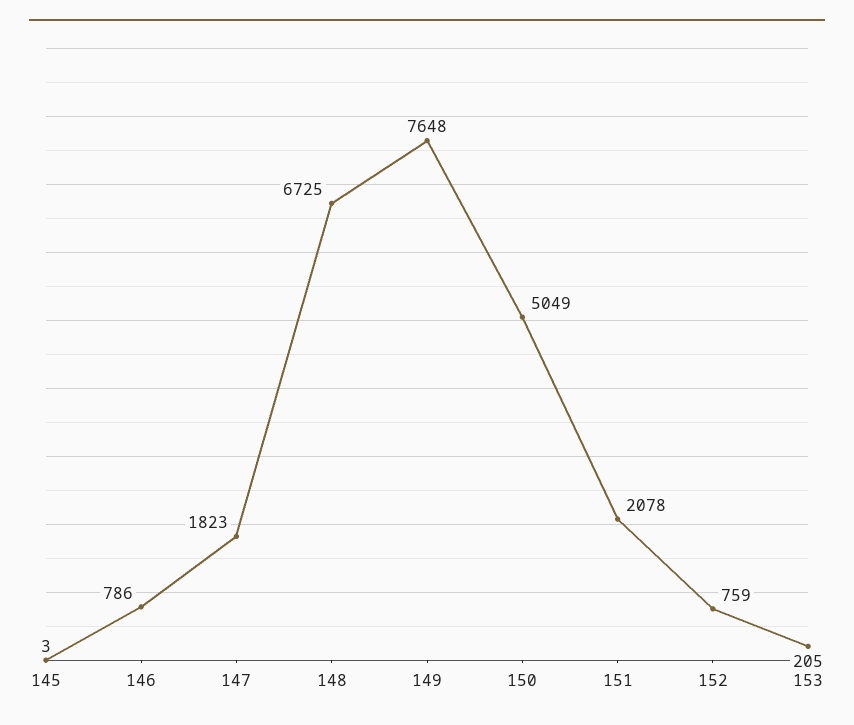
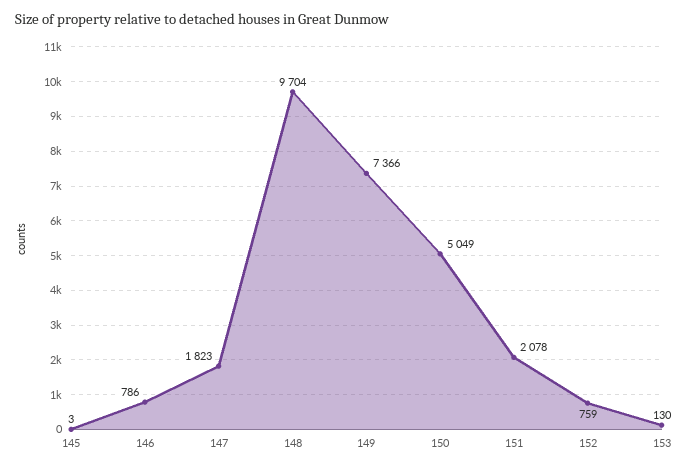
  {
    "145": 3,
    "146": 786,
    "147": 1823,
-   "148": 6725,
+   "148": 9704,
-   "149": 7648,
+   "149": 7366,
    "150": 5049,
    "151": 2078,
    "152": 759,
-   "153": 205
+   "153": 130
  }

